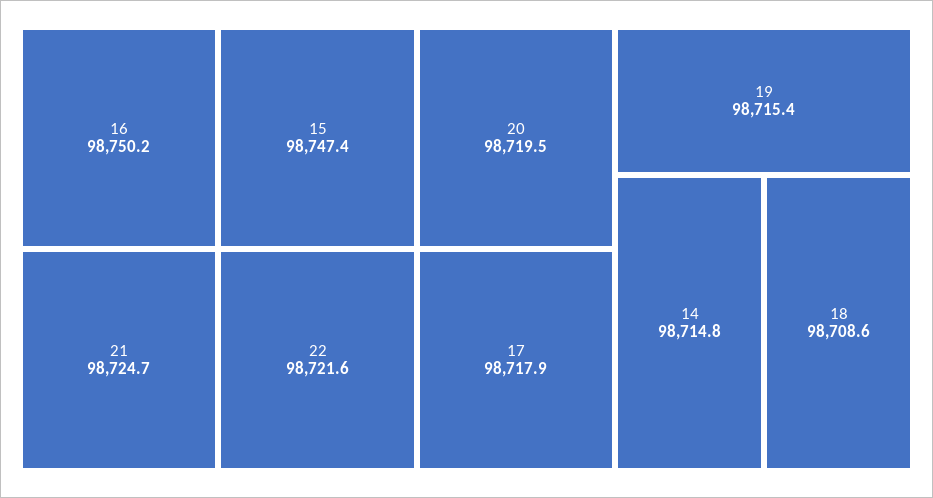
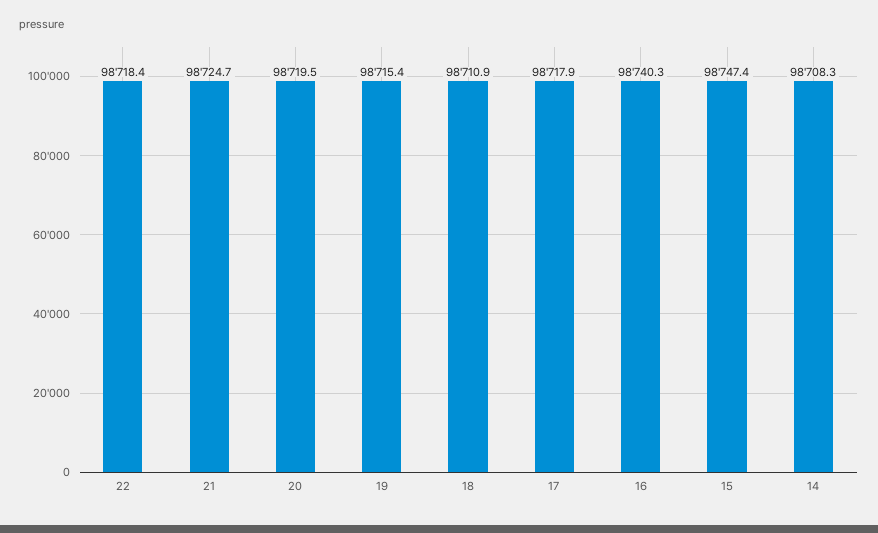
  {
-   "16": 98750.2,
+   "16": 98740.3,
    "15": 98747.4,
    "21": 98724.7,
-   "22": 98721.6,
+   "22": 98718.4,
    "20": 98719.5,
    "17": 98717.9,
    "19": 98715.4,
-   "14": 98714.8,
+   "14": 98708.3,
-   "18": 98708.6
+   "18": 98710.9
  }

